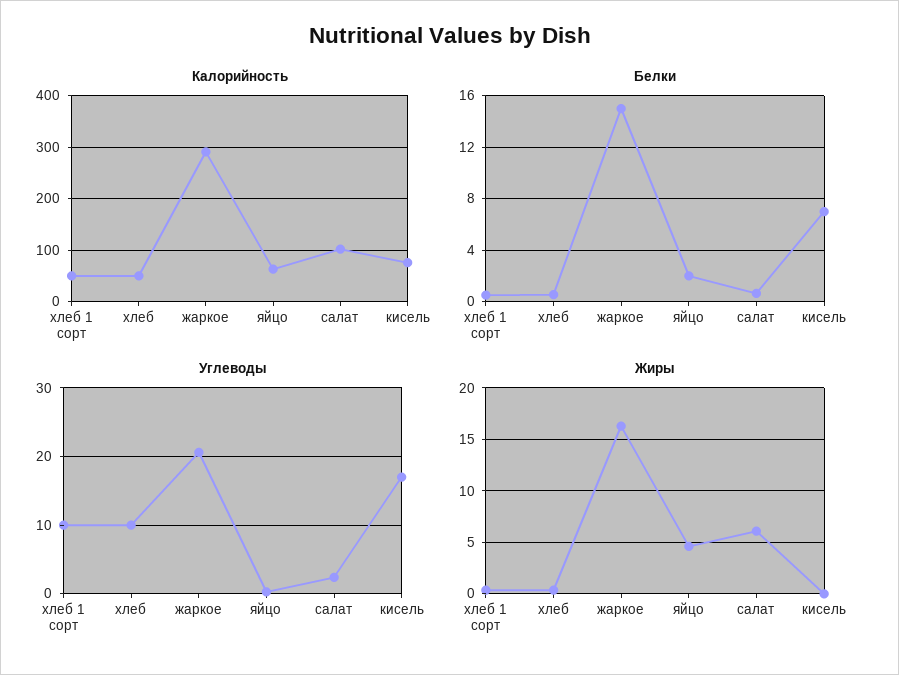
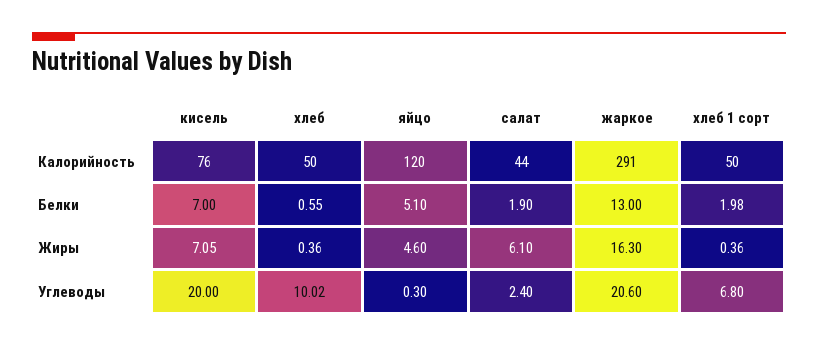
  {
    "Калорийность": {
      "хлеб 1 сорт": 50,
      "хлеб": 50,
      "жаркое": 291,
-     "яйцо": 60,
+     "яйцо": 120,
-     "салат": 100,
+     "салат": 44,
      "кисель": 76
    },
    "Белки": {
-     "хлеб 1 сорт": 0.5,
+     "хлеб 1 сорт": 1.98,
      "хлеб": 0.55,
-     "жаркое": 15,
+     "жаркое": 13,
-     "яйцо": 2,
+     "яйцо": 5.1,
-     "салат": 0.5,
+     "салат": 1.9,
      "кисель": 7
    },
    "Углеводы": {
-     "хлеб 1 сорт": 10,
+     "хлеб 1 сорт": 6.8,
      "хлеб": 10.02,
      "жаркое": 20.6,
      "яйцо": 0.3,
      "салат": 2.4,
-     "кисель": 17
+     "кисель": 20
    },
    "Жиры": {
      "хлеб 1 сорт": 0.36,
      "хлеб": 0.36,
      "жаркое": 16.3,
      "яйцо": 4.6,
      "салат": 6.1,
-     "кисель": 0
+     "кисель": 7.05
    }
  }

